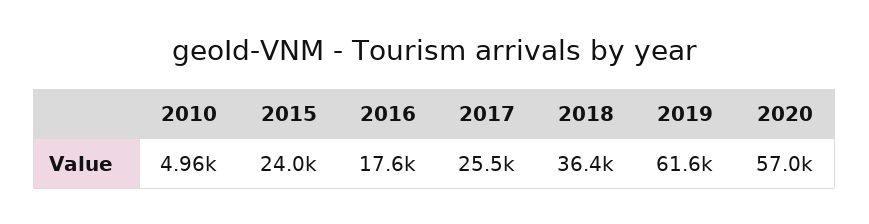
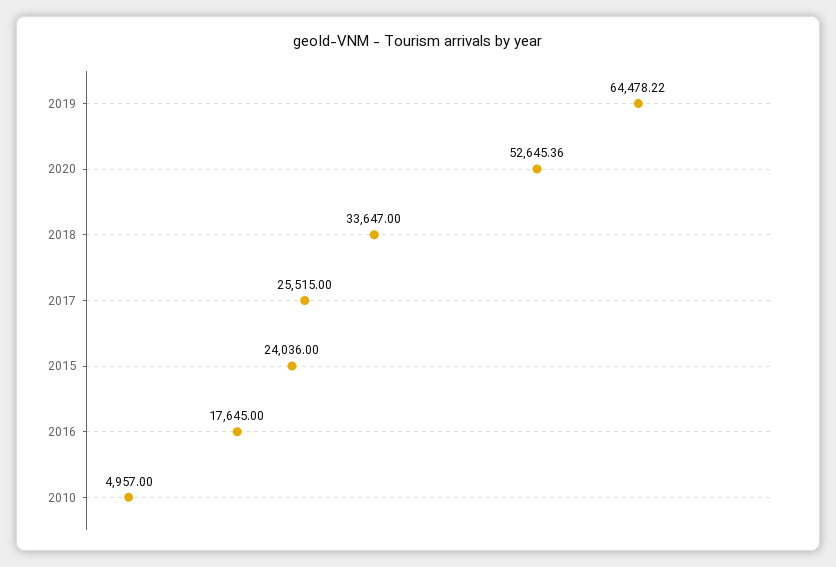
  {
    "2010": 4957,
    "2015": 24036,
    "2016": 17645,
    "2017": 25515,
-   "2018": 36400,
+   "2018": 33647,
-   "2019": 61600,
+   "2019": 64478.22,
-   "2020": 57000
+   "2020": 52645.36
  }

